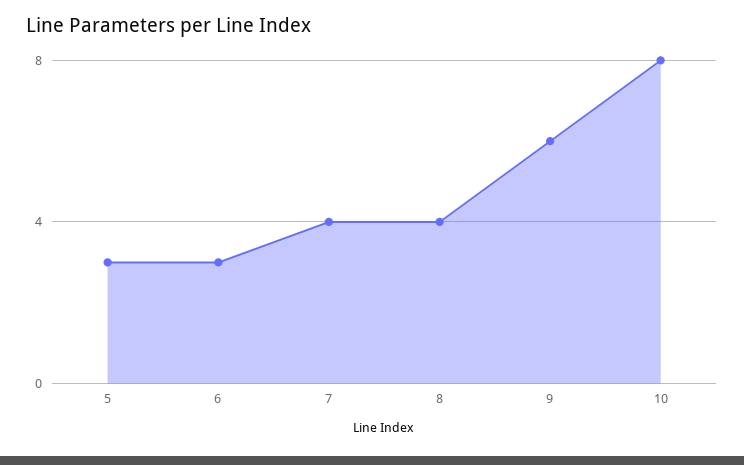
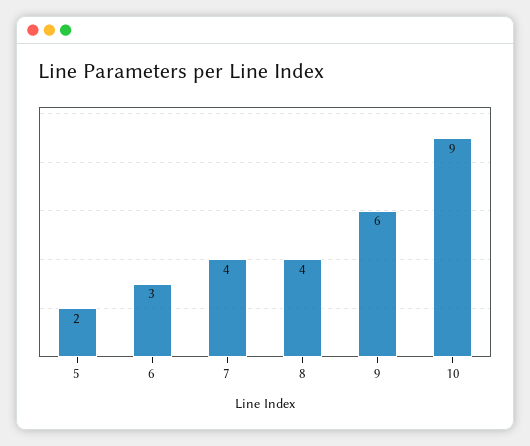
  {
-   "5": 3,
+   "5": 2,
    "6": 3,
    "7": 4,
    "8": 4,
    "9": 6,
-   "10": 8
+   "10": 9
  }

